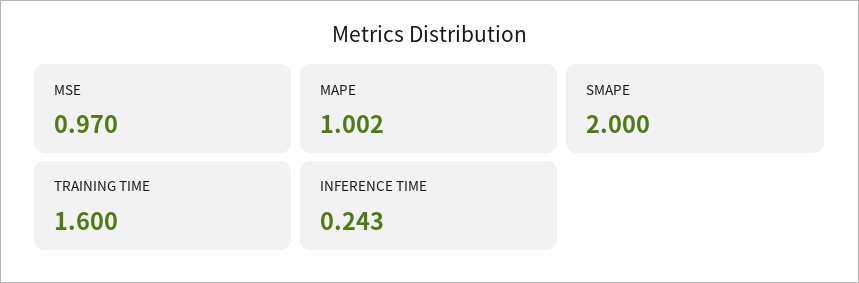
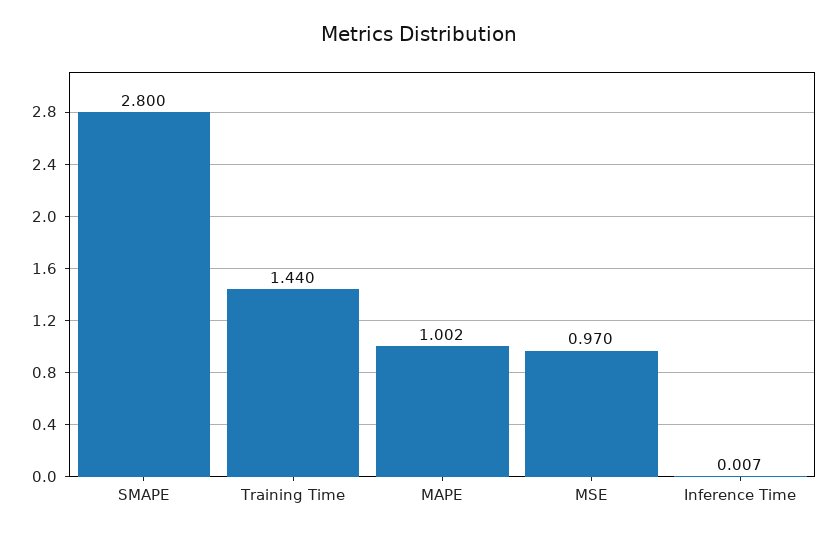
  {
    "MSE": 0.97,
    "MAPE": 1.002,
-   "SMAPE": 2,
+   "SMAPE": 2.8,
-   "TRAINING TIME": 1.6,
+   "TRAINING TIME": 1.44,
-   "INFERENCE TIME": 0.243
+   "INFERENCE TIME": 0.007
  }

